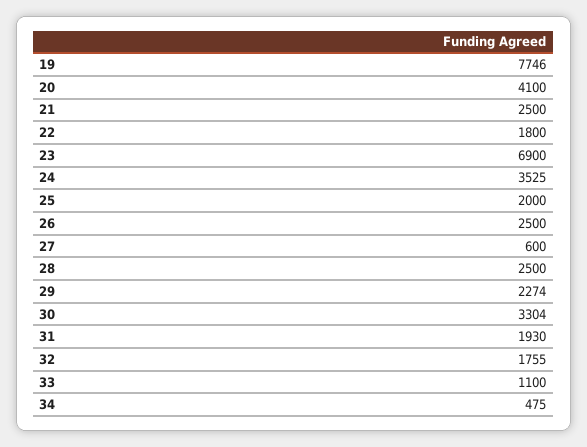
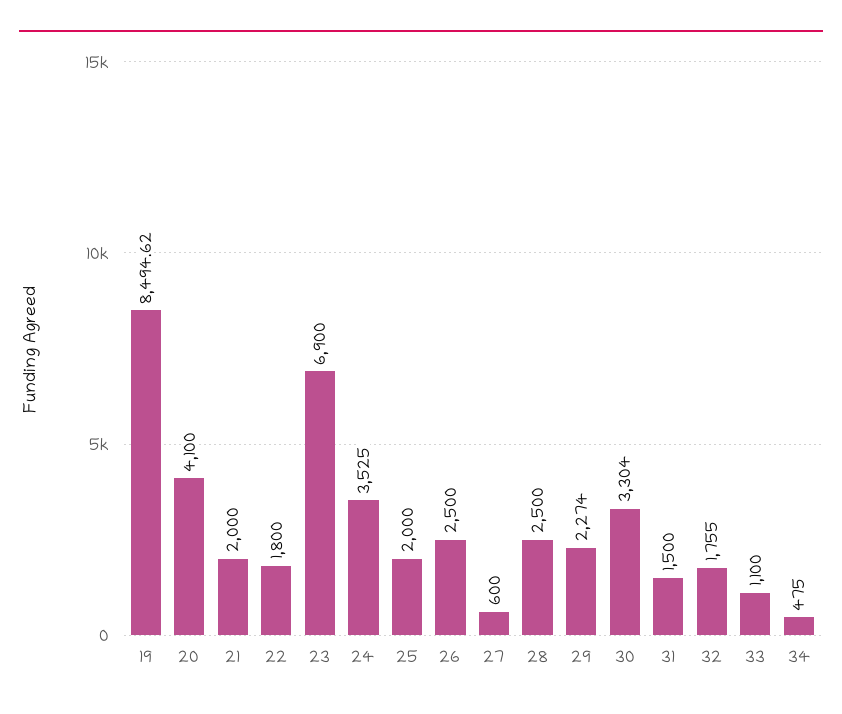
  {
-   "19": 7746,
+   "19": 8494.62,
    "20": 4100,
-   "21": 2500,
+   "21": 2000,
    "22": 1800,
    "23": 6900,
    "24": 3525,
    "25": 2000,
    "26": 2500,
    "27": 600,
    "28": 2500,
    "29": 2274,
    "30": 3304,
-   "31": 1930,
+   "31": 1500,
    "32": 1755,
    "33": 1100,
    "34": 475
  }

